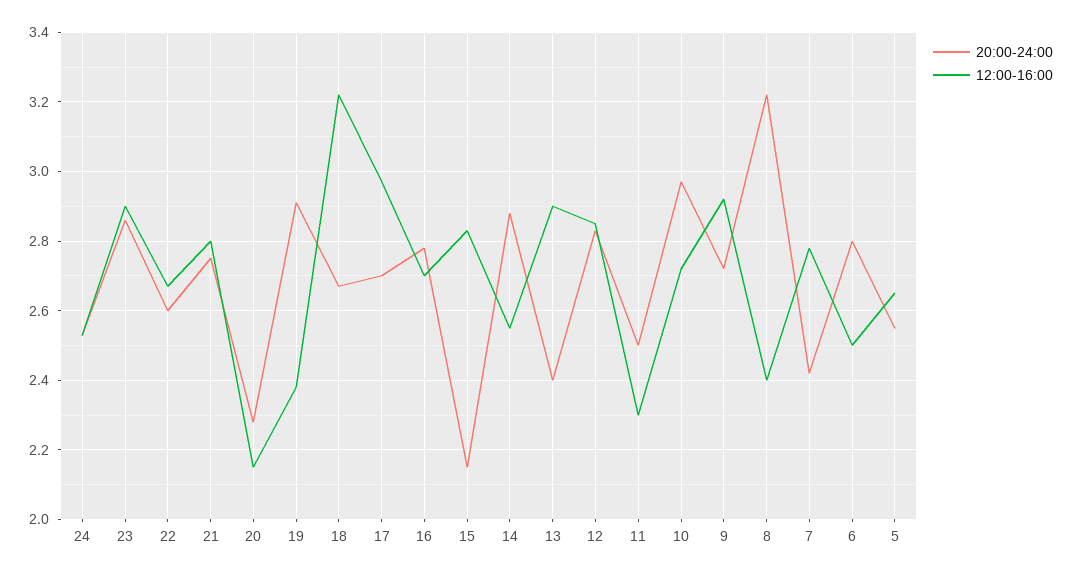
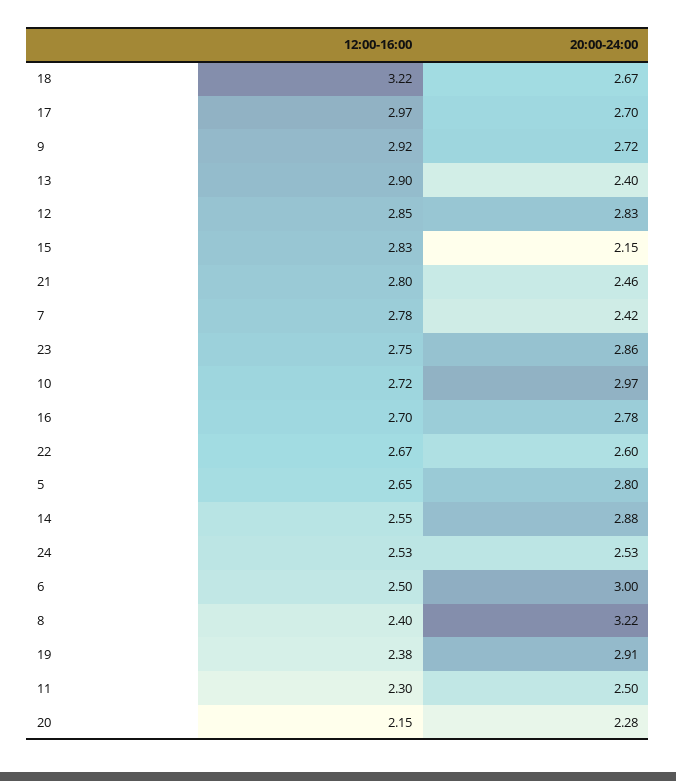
  {
    "20:00-24:00": {
      "24": 2.53,
      "23": 2.86,
      "22": 2.6,
-     "21": 2.75,
+     "21": 2.46,
      "20": 2.28,
      "19": 2.91,
      "18": 2.67,
      "17": 2.7,
      "16": 2.78,
      "15": 2.15,
      "14": 2.88,
      "13": 2.4,
      "12": 2.83,
      "11": 2.5,
      "10": 2.97,
      "9": 2.72,
      "8": 3.22,
      "7": 2.42,
-     "6": 2.8,
+     "6": 3,
-     "5": 2.55
+     "5": 2.8
    },
    "12:00-16:00": {
      "24": 2.53,
-     "23": 2.9,
+     "23": 2.75,
      "22": 2.67,
      "21": 2.8,
      "20": 2.15,
      "19": 2.38,
      "18": 3.22,
      "17": 2.97,
      "16": 2.7,
      "15": 2.83,
      "14": 2.55,
      "13": 2.9,
      "12": 2.85,
      "11": 2.3,
      "10": 2.72,
      "9": 2.92,
      "8": 2.4,
      "7": 2.78,
      "6": 2.5,
      "5": 2.65
    }
  }

